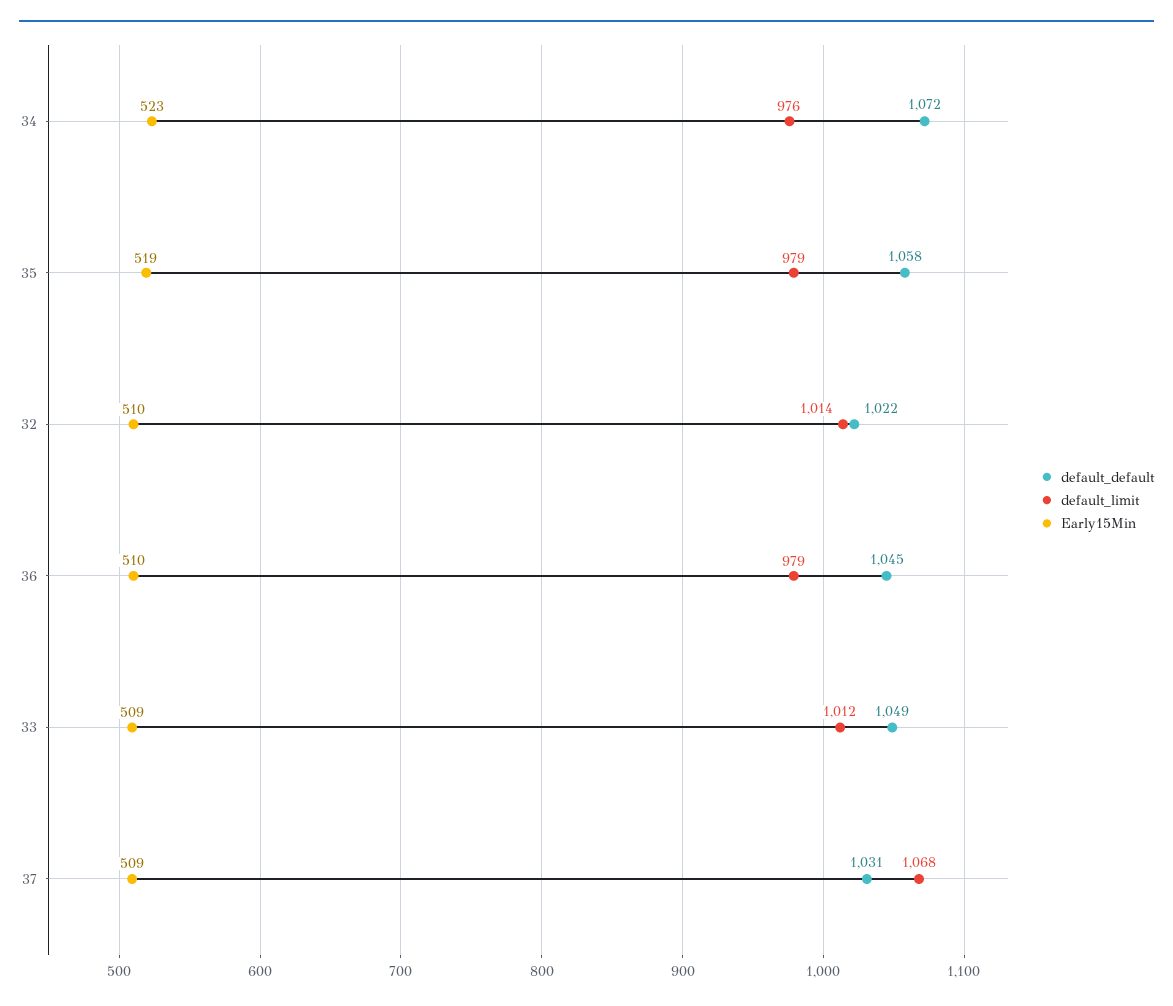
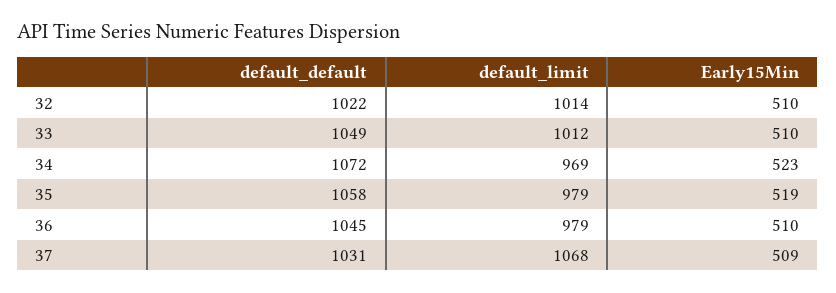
  {
    "default_default": {
      "34": 1072,
      "35": 1058,
      "32": 1022,
      "36": 1045,
      "33": 1049,
      "37": 1031
    },
    "default_limit": {
-     "34": 976,
+     "34": 969,
      "35": 979,
      "32": 1014,
      "36": 979,
      "33": 1012,
      "37": 1068
    },
    "Early15Min": {
      "34": 523,
      "35": 519,
      "32": 510,
      "36": 510,
-     "33": 509,
+     "33": 510,
      "37": 509
    }
  }

